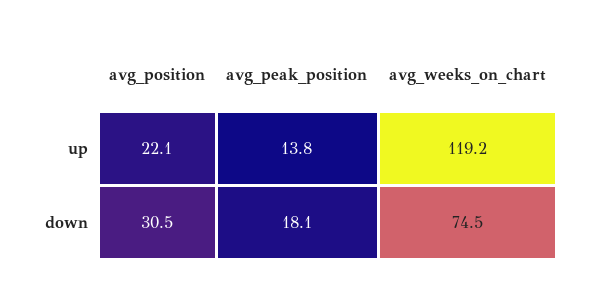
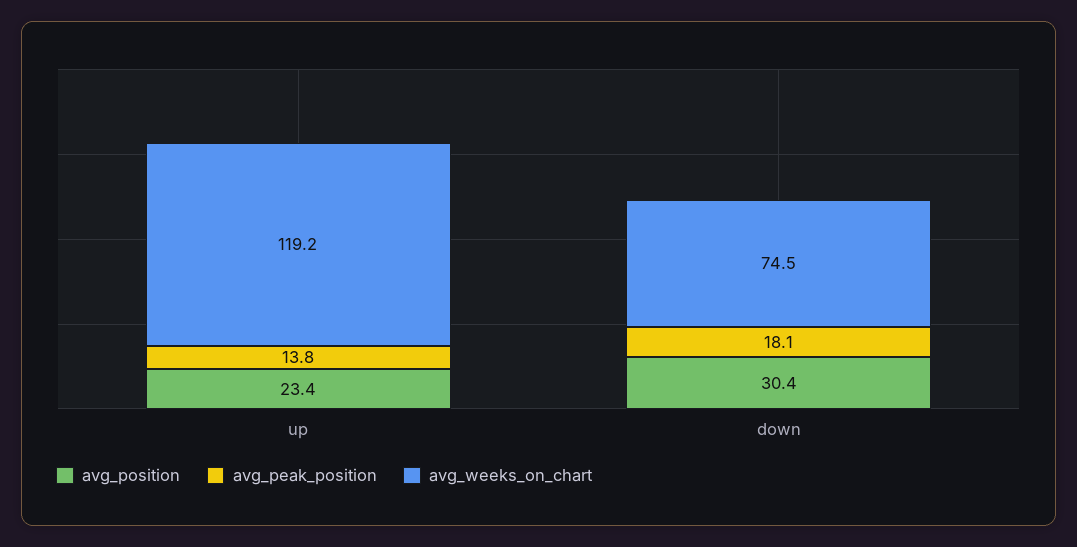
  {
    "avg_position": {
-     "up": 22.1,
+     "up": 23.4,
-     "down": 30.5
+     "down": 30.4
    },
    "avg_peak_position": {
      "up": 13.8,
      "down": 18.1
    },
    "avg_weeks_on_chart": {
      "up": 119.2,
      "down": 74.5
    }
  }

